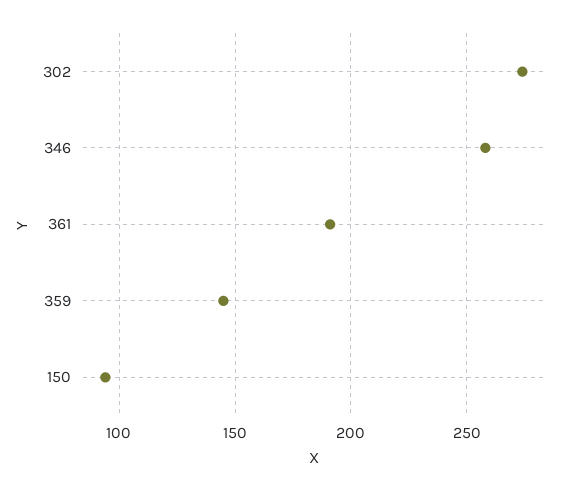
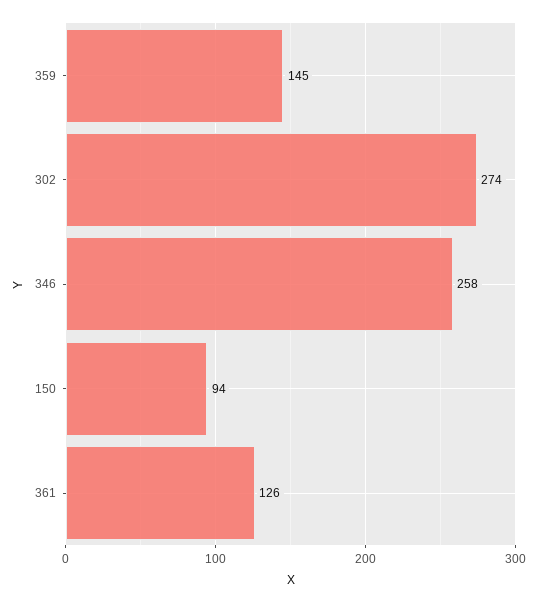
  {
    "302": 274,
    "346": 258,
-   "361": 190,
+   "361": 126,
    "359": 145,
    "150": 94
  }

